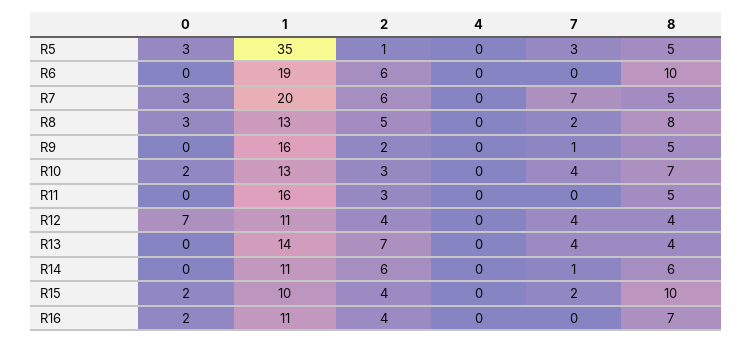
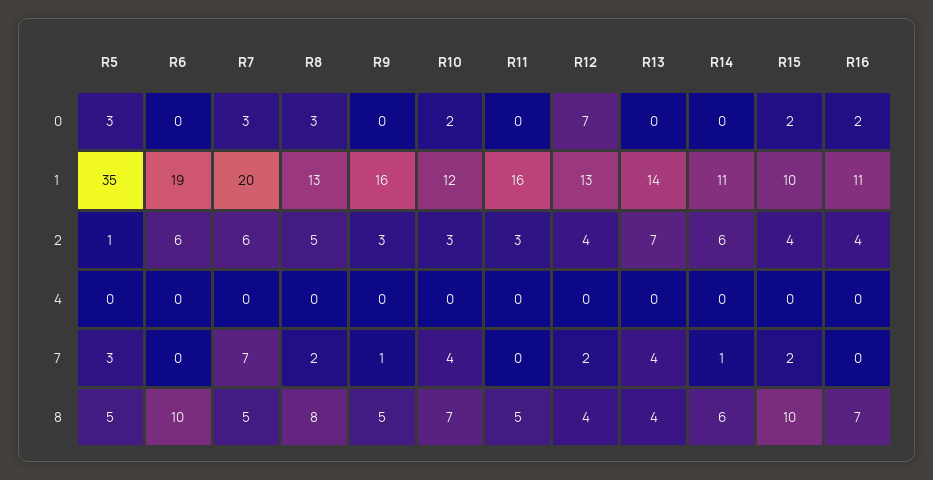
  {
    "0": {
      "R5": 3,
      "R6": 0,
      "R7": 3,
      "R8": 3,
      "R9": 0,
      "R10": 2,
      "R11": 0,
      "R12": 7,
      "R13": 0,
      "R14": 0,
      "R15": 2,
      "R16": 2
    },
    "1": {
      "R5": 35,
      "R6": 19,
      "R7": 20,
      "R8": 13,
      "R9": 16,
-     "R10": 13,
+     "R10": 12,
      "R11": 16,
-     "R12": 11,
+     "R12": 13,
      "R13": 14,
      "R14": 11,
      "R15": 10,
      "R16": 11
    },
    "2": {
      "R5": 1,
      "R6": 6,
      "R7": 6,
      "R8": 5,
-     "R9": 2,
+     "R9": 3,
      "R10": 3,
      "R11": 3,
      "R12": 4,
      "R13": 7,
      "R14": 6,
      "R15": 4,
      "R16": 4
    },
    "4": {
      "R5": 0,
      "R6": 0,
      "R7": 0,
      "R8": 0,
      "R9": 0,
      "R10": 0,
      "R11": 0,
      "R12": 0,
      "R13": 0,
      "R14": 0,
      "R15": 0,
      "R16": 0
    },
    "7": {
      "R5": 3,
      "R6": 0,
      "R7": 7,
      "R8": 2,
      "R9": 1,
      "R10": 4,
      "R11": 0,
-     "R12": 4,
+     "R12": 2,
      "R13": 4,
      "R14": 1,
      "R15": 2,
      "R16": 0
    },
    "8": {
      "R5": 5,
      "R6": 10,
      "R7": 5,
      "R8": 8,
      "R9": 5,
      "R10": 7,
      "R11": 5,
      "R12": 4,
      "R13": 4,
      "R14": 6,
      "R15": 10,
      "R16": 7
    }
  }

